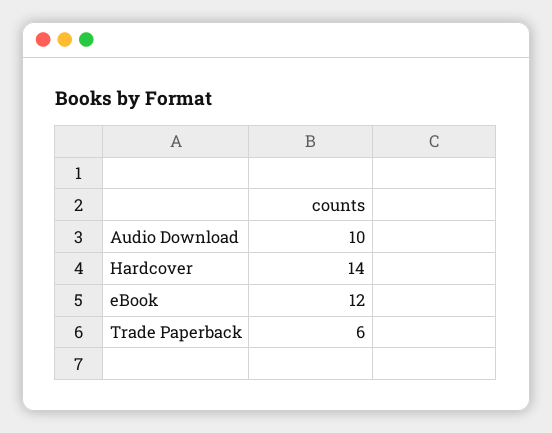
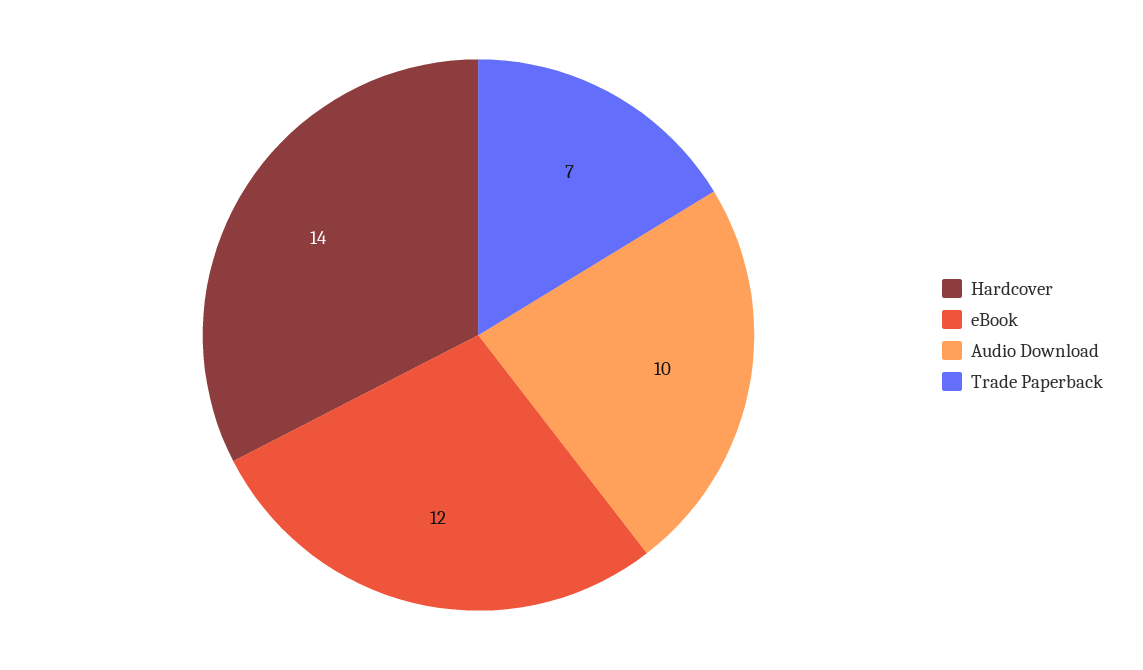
  {
    "Audio Download": 10,
    "Hardcover": 14,
    "eBook": 12,
-   "Trade Paperback": 6
+   "Trade Paperback": 7
  }

